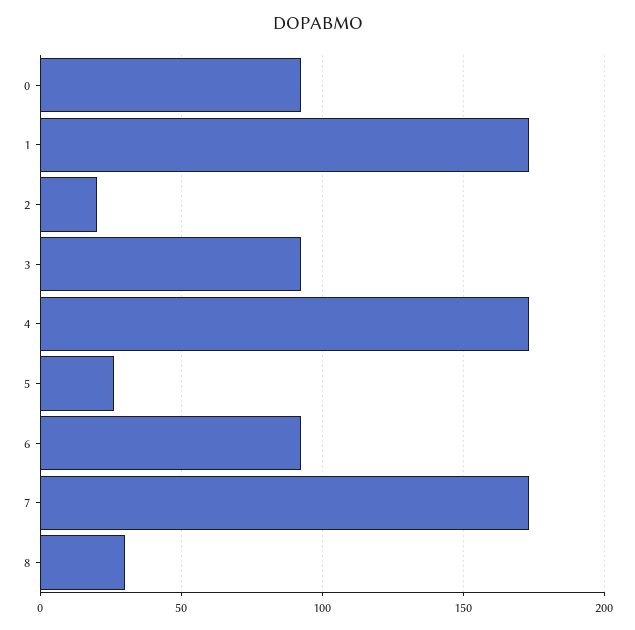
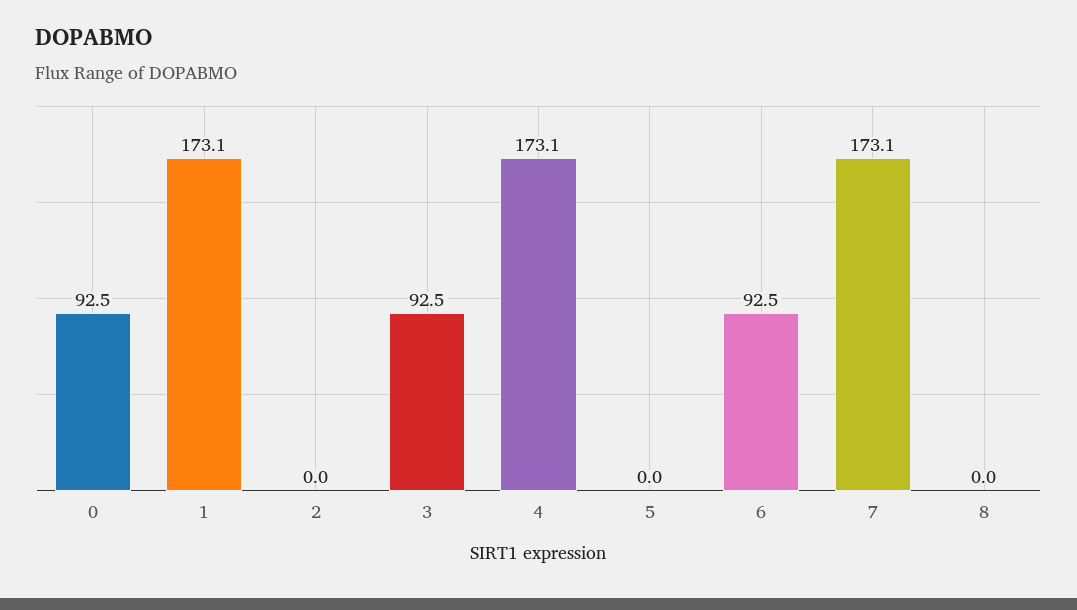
  {
    "0": 92.5,
    "1": 173.1,
-   "2": 20,
+   "2": 0,
    "3": 92.5,
    "4": 173.1,
-   "5": 25,
+   "5": 0,
    "6": 92.5,
    "7": 173.1,
-   "8": 30
+   "8": 0
  }

